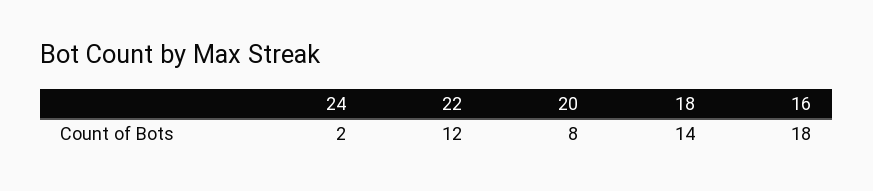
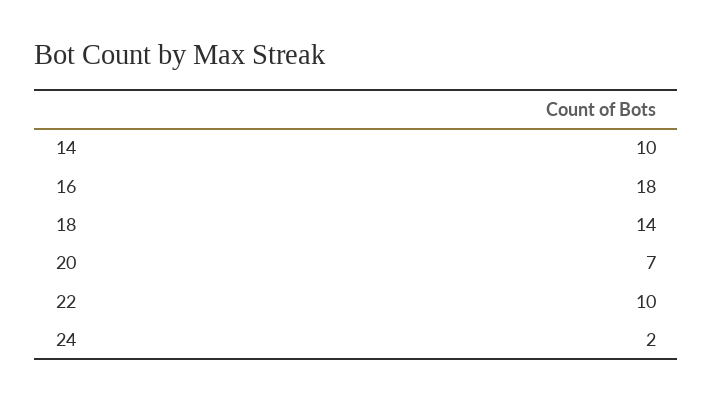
  {
    "24": 2,
-   "22": 12,
+   "22": 10,
-   "20": 8,
+   "20": 7,
    "18": 14,
-   "16": 18
+   "16": 18,
+   "14": 10
  }

